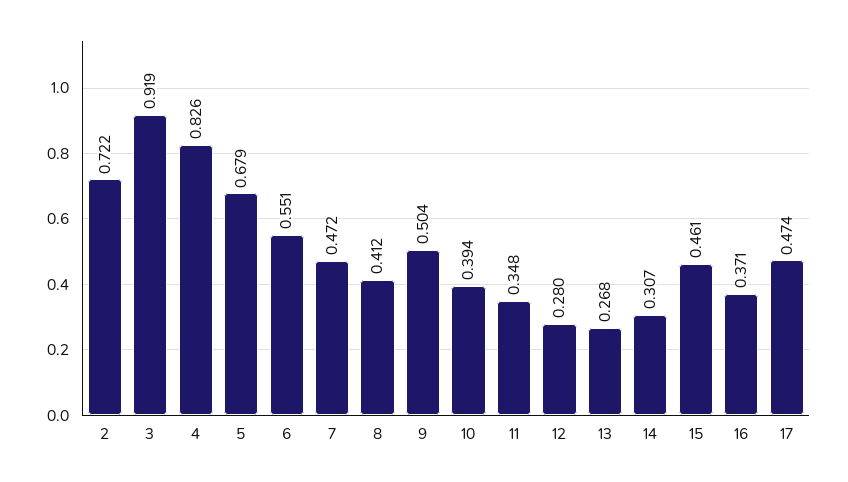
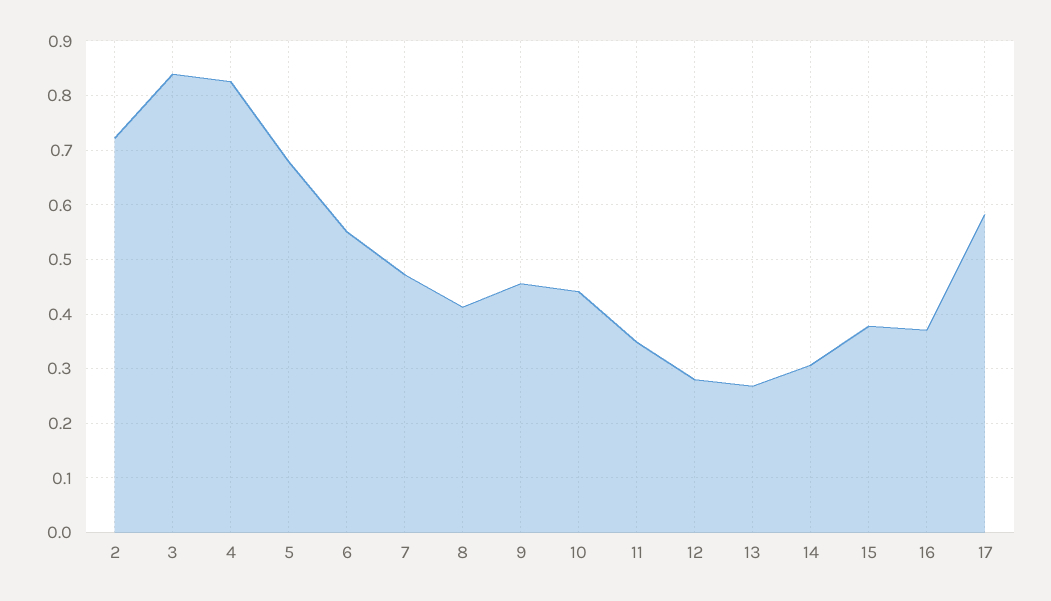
  {
    "2": 0.722,
-   "3": 0.919,
+   "3": 0.84,
    "4": 0.826,
    "5": 0.679,
    "6": 0.551,
    "7": 0.472,
    "8": 0.412,
-   "9": 0.504,
+   "9": 0.46,
-   "10": 0.394,
+   "10": 0.44,
    "11": 0.348,
    "12": 0.28,
    "13": 0.268,
    "14": 0.307,
-   "15": 0.461,
+   "15": 0.38,
    "16": 0.371,
-   "17": 0.474
+   "17": 0.58
  }

